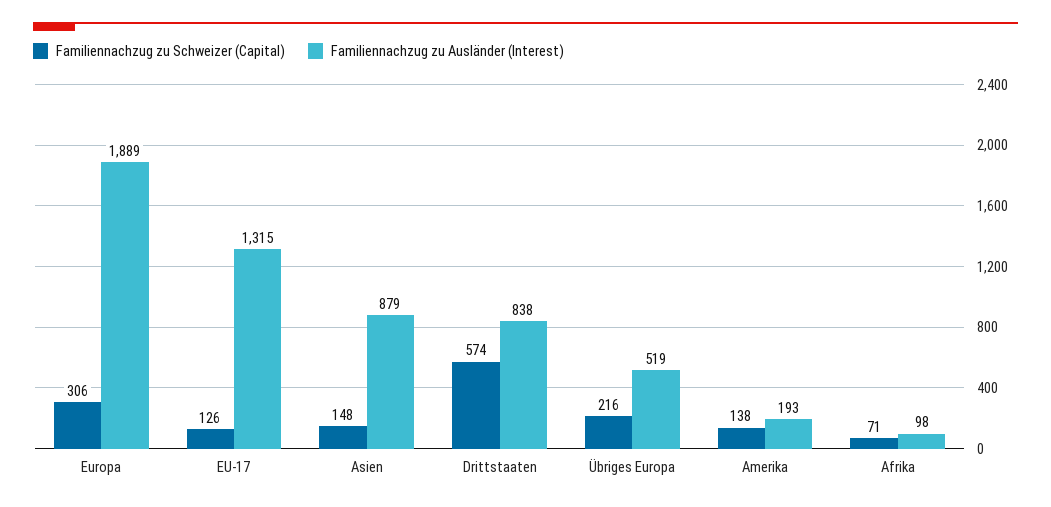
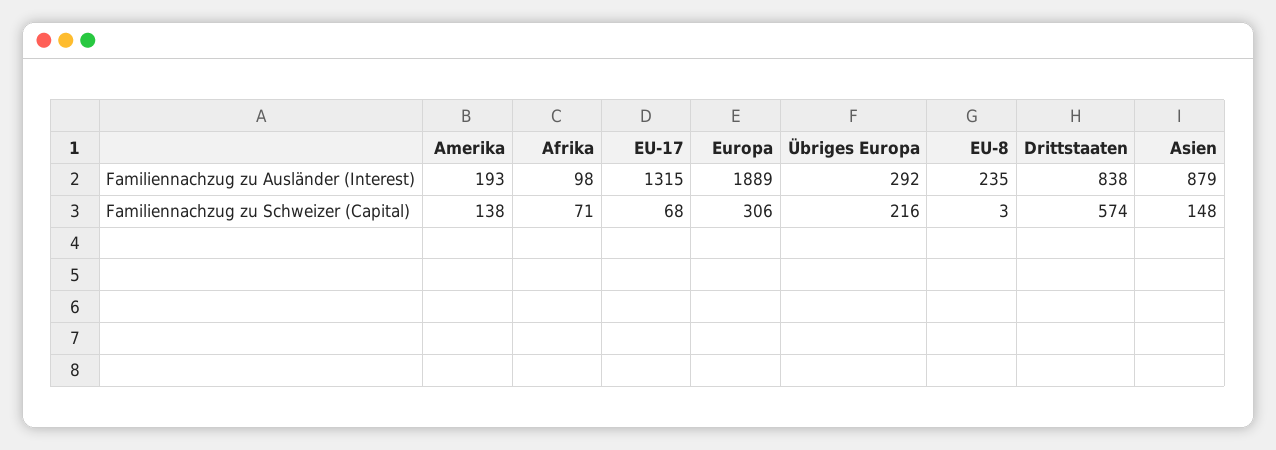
  {
    "Familiennachzug zu Schweizer (Capital)": {
      "Europa": 306,
-     "EU-17": 126,
+     "EU-17": 68,
      "Asien": 148,
      "Drittstaaten": 574,
      "Übriges Europa": 216,
      "Amerika": 138,
-     "Afrika": 71
+     "Afrika": 71,
+     "EU-8": 3
    },
    "Familiennachzug zu Ausländer (Interest)": {
      "Europa": 1889,
      "EU-17": 1315,
      "Asien": 879,
      "Drittstaaten": 838,
-     "Übriges Europa": 519,
+     "Übriges Europa": 292,
      "Amerika": 193,
-     "Afrika": 98
+     "Afrika": 98,
+     "EU-8": 235
    }
  }

